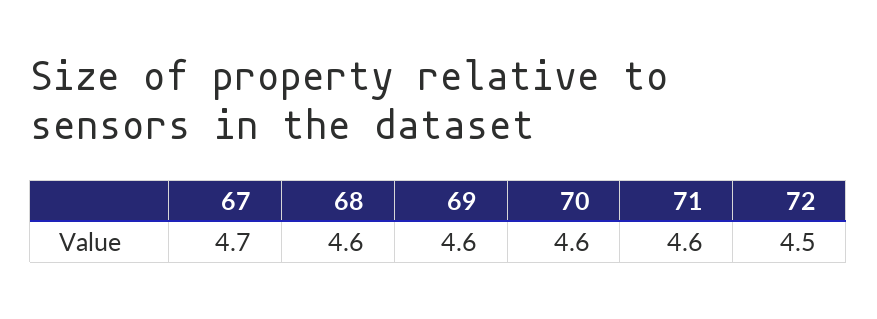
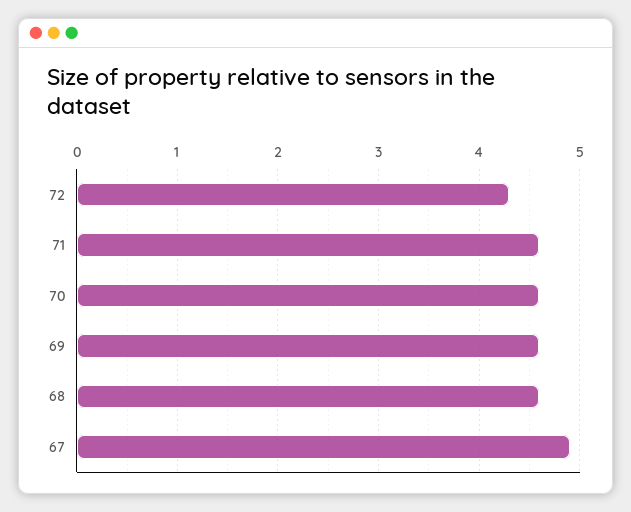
  {
-   "67": 4.7,
+   "67": 4.9,
    "68": 4.6,
    "69": 4.6,
    "70": 4.6,
    "71": 4.6,
-   "72": 4.5
+   "72": 4.3
  }

